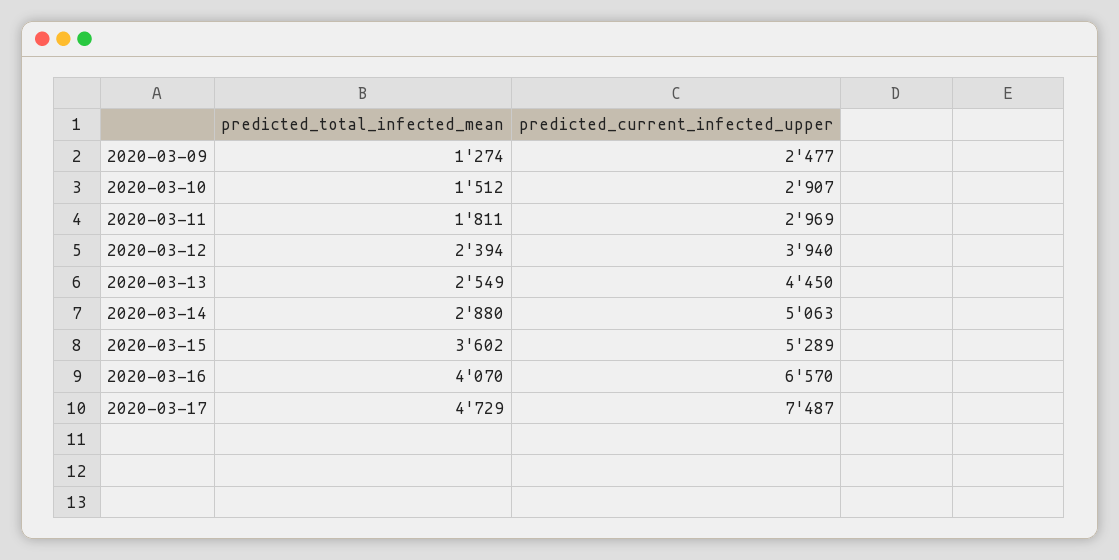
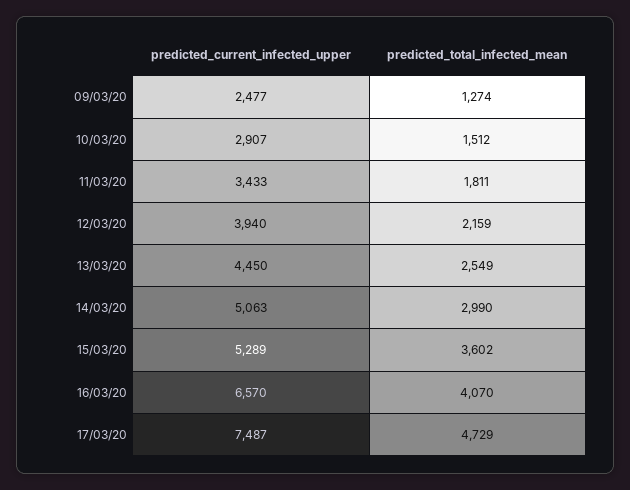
  {
    "predicted_total_infected_mean": {
      "2020-03-09": 1274,
      "2020-03-10": 1512,
      "2020-03-11": 1811,
-     "2020-03-12": 2394,
+     "2020-03-12": 2159,
      "2020-03-13": 2549,
-     "2020-03-14": 2880,
+     "2020-03-14": 2990,
      "2020-03-15": 3602,
      "2020-03-16": 4070,
      "2020-03-17": 4729
    },
    "predicted_current_infected_upper": {
      "2020-03-09": 2477,
      "2020-03-10": 2907,
-     "2020-03-11": 2969,
+     "2020-03-11": 3433,
      "2020-03-12": 3940,
      "2020-03-13": 4450,
      "2020-03-14": 5063,
      "2020-03-15": 5289,
      "2020-03-16": 6570,
      "2020-03-17": 7487
    }
  }

